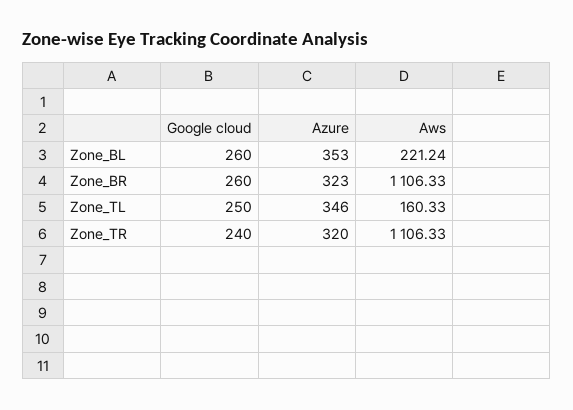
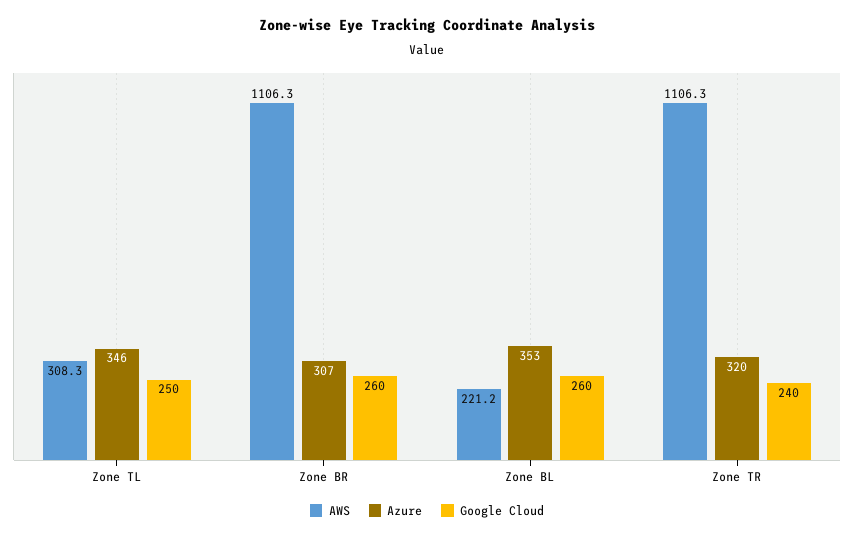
  {
    "Google cloud": {
      "Zone_BL": 260,
      "Zone_BR": 260,
      "Zone_TL": 250,
      "Zone_TR": 240
    },
    "Azure": {
      "Zone_BL": 353,
-     "Zone_BR": 323,
+     "Zone_BR": 307,
      "Zone_TL": 346,
      "Zone_TR": 320
    },
    "Aws": {
      "Zone_BL": 221.24,
      "Zone_BR": 1106.33,
-     "Zone_TL": 160.33,
+     "Zone_TL": 308.3,
      "Zone_TR": 1106.33
    }
  }

